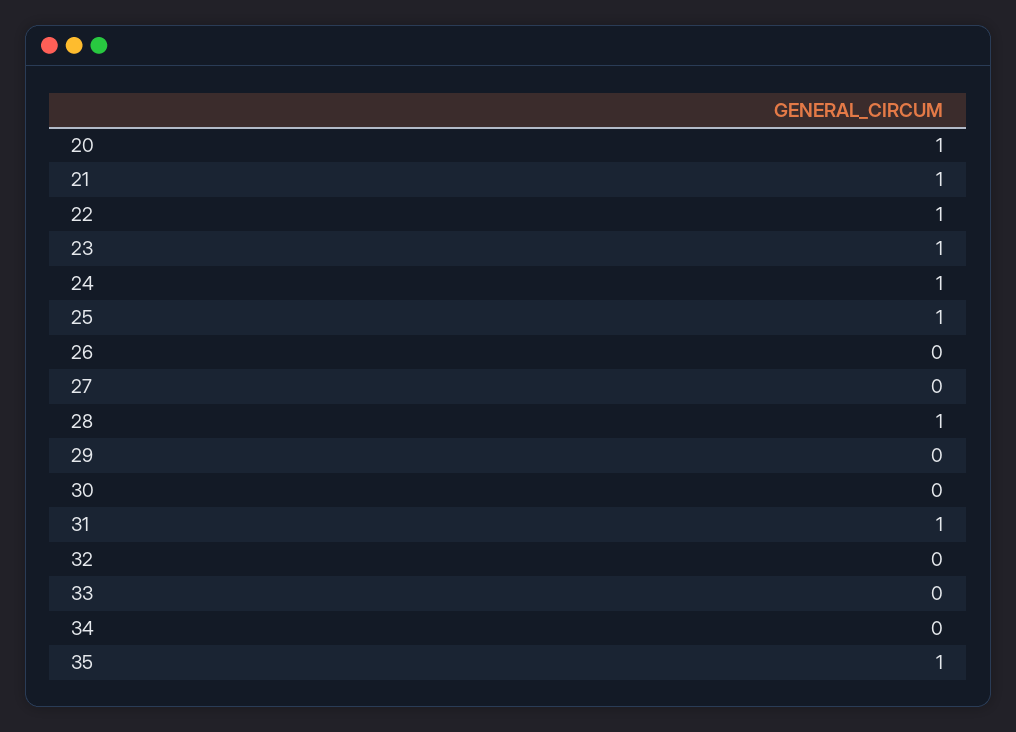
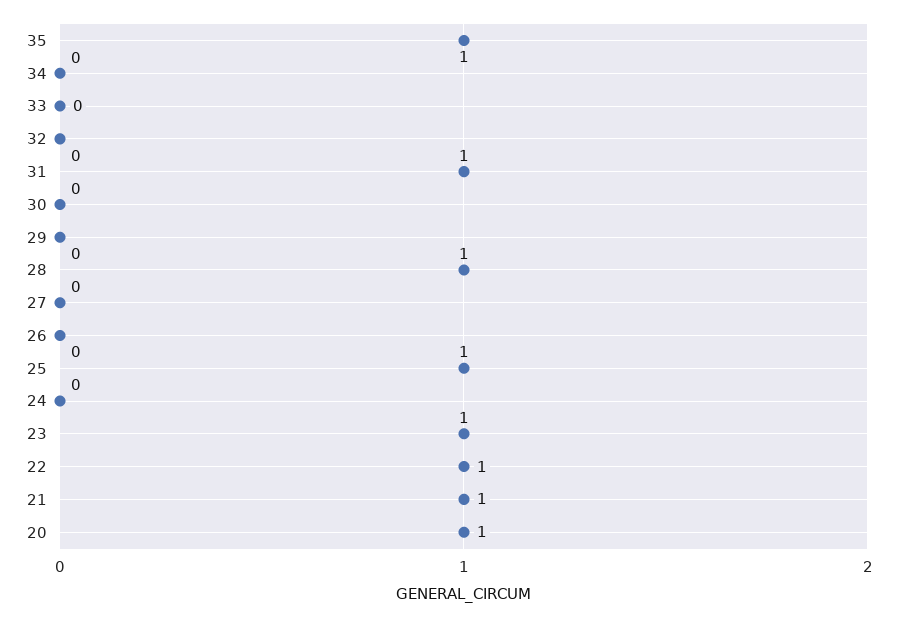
  {
    "20": 1,
    "21": 1,
    "22": 1,
    "23": 1,
-   "24": 1,
+   "24": 0,
    "25": 1,
    "26": 0,
    "27": 0,
    "28": 1,
    "29": 0,
    "30": 0,
    "31": 1,
    "32": 0,
    "33": 0,
    "34": 0,
    "35": 1
  }

